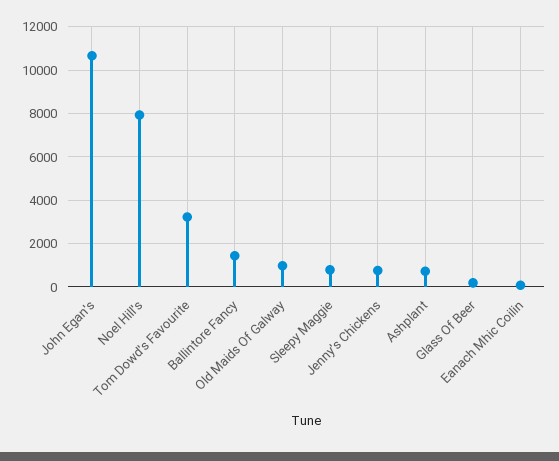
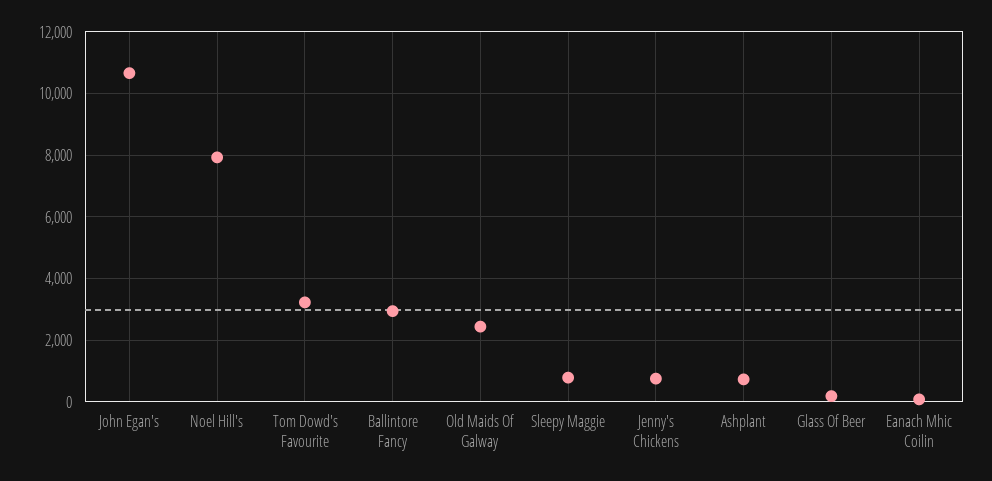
  {
    "John Egan's": 10600,
    "Noel Hill's": 8000,
    "Tom Dowd's Favourite": 3200,
-   "Ballintore Fancy": 1500,
+   "Ballintore Fancy": 3000,
-   "Old Maids Of Galway": 1000,
+   "Old Maids Of Galway": 2400,
    "Sleepy Maggie": 800,
    "Jenny's Chickens": 800,
    "Ashplant": 800,
    "Glass Of Beer": 200,
    "Eanach Mhic Coilin": 0
  }

